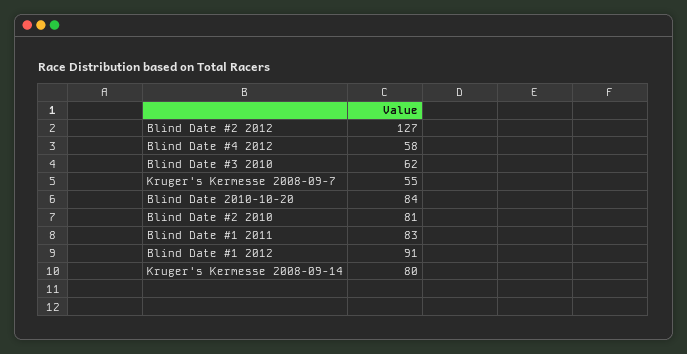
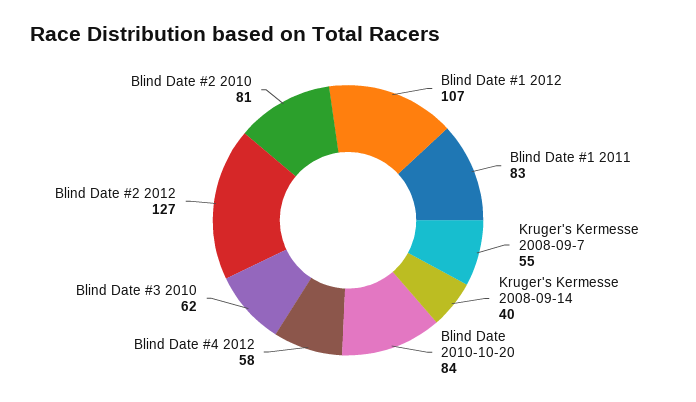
  {
    "Blind Date #2 2012": 127,
    "Blind Date #4 2012": 58,
    "Blind Date #3 2010": 62,
    "Kruger's Kermesse 2008-09-7": 55,
    "Blind Date 2010-10-20": 84,
    "Blind Date #2 2010": 81,
    "Blind Date #1 2011": 83,
-   "Blind Date #1 2012": 91,
+   "Blind Date #1 2012": 107,
-   "Kruger's Kermesse 2008-09-14": 80
+   "Kruger's Kermesse 2008-09-14": 40
  }

